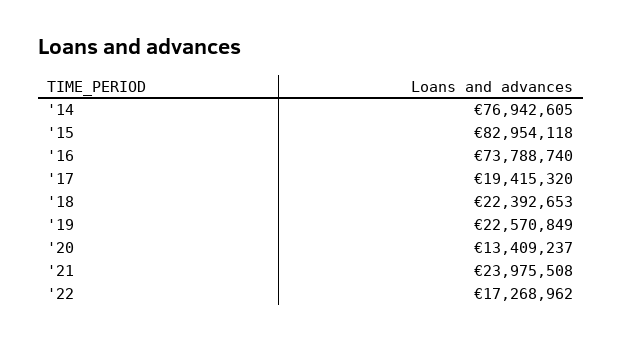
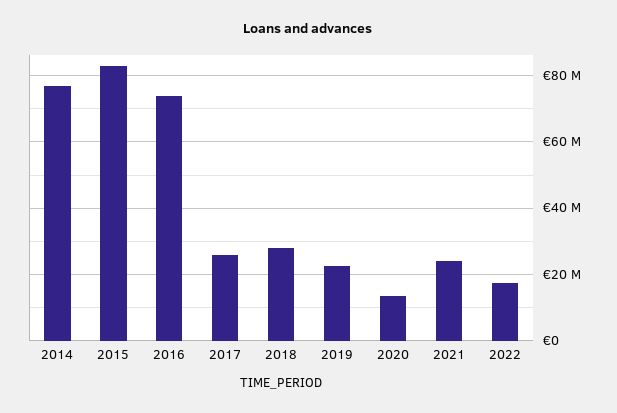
  {
    "'14": 76942605,
    "'15": 82954118,
    "'16": 73788740,
-   "'17": 19415320,
+   "'17": 26000000,
-   "'18": 22392653,
+   "'18": 28000000,
    "'19": 22570849,
    "'20": 13409237,
    "'21": 23975508,
    "'22": 17268962
  }

